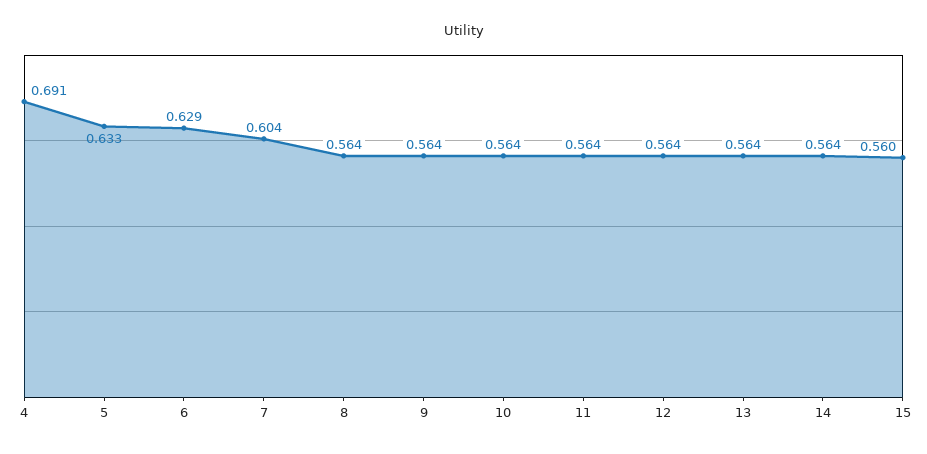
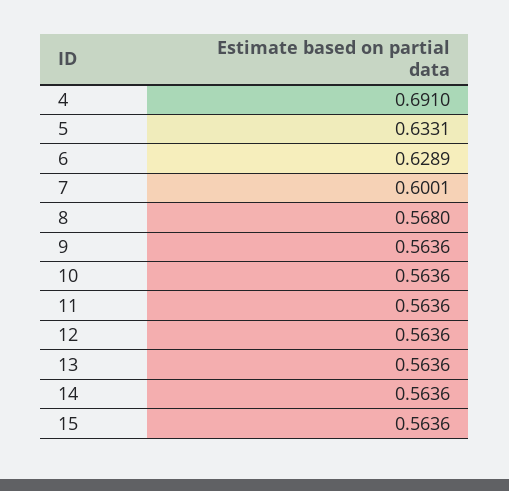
  {
    "4": 0.691,
    "5": 0.6331,
    "6": 0.6289,
-   "7": 0.604,
+   "7": 0.6001,
-   "8": 0.564,
+   "8": 0.568,
    "9": 0.5636,
    "10": 0.5636,
    "11": 0.5636,
    "12": 0.5636,
    "13": 0.5636,
    "14": 0.5636,
-   "15": 0.56
+   "15": 0.5636
  }

